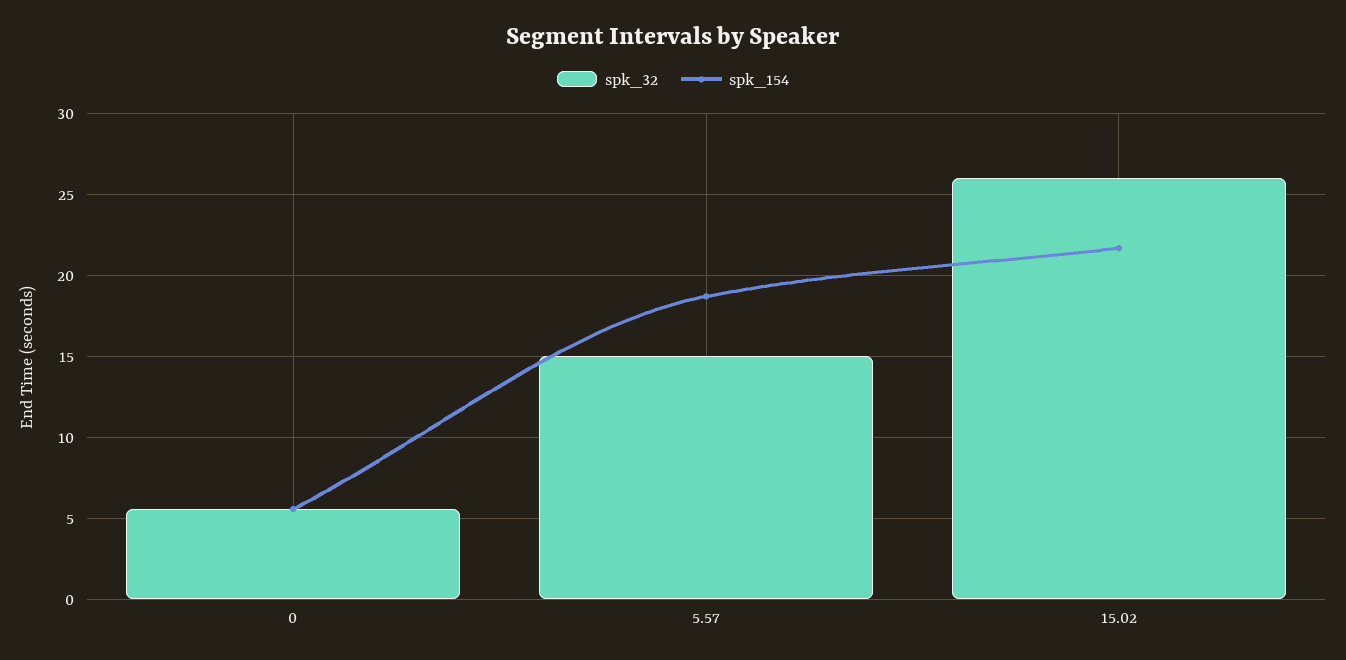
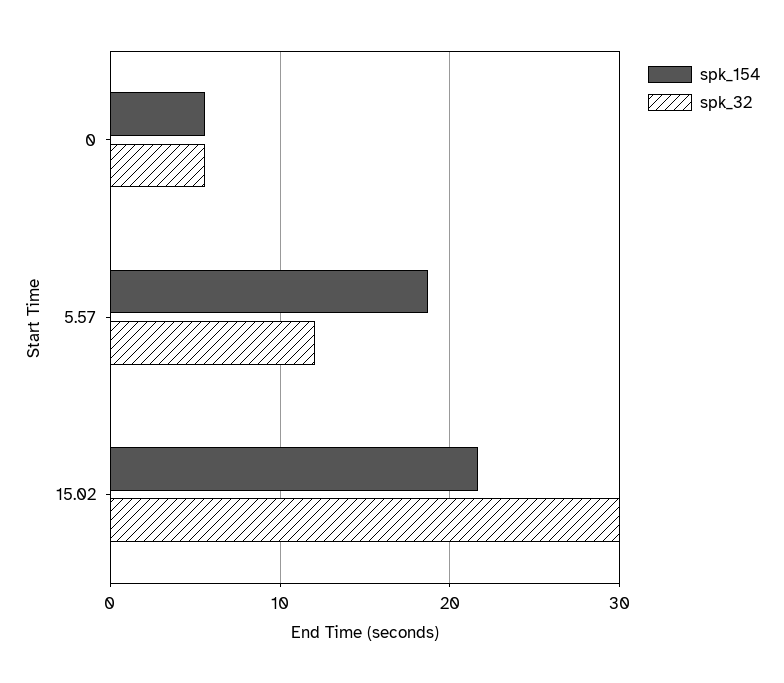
  {
    "spk_32": {
      "0": 5.5,
-     "5.57": 15,
+     "5.57": 12,
-     "15.02": 26
+     "15.02": 30
    },
    "spk_154": {
      "0": 5.5,
      "5.57": 18.5,
      "15.02": 21.5
    }
  }

